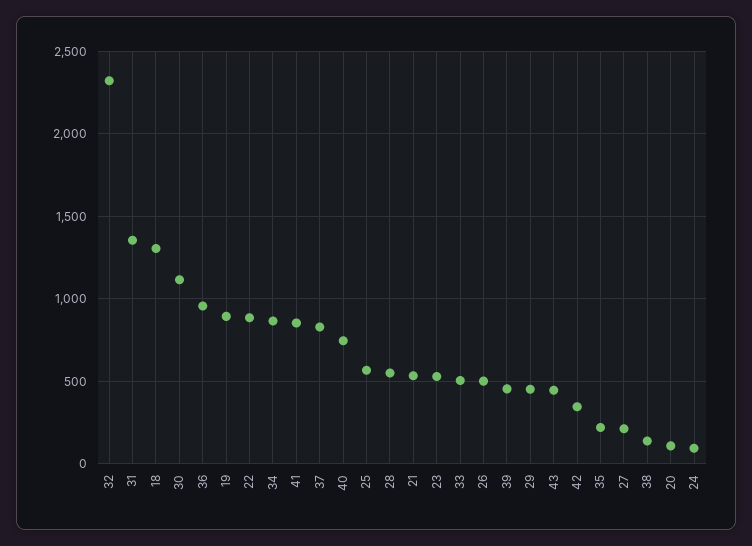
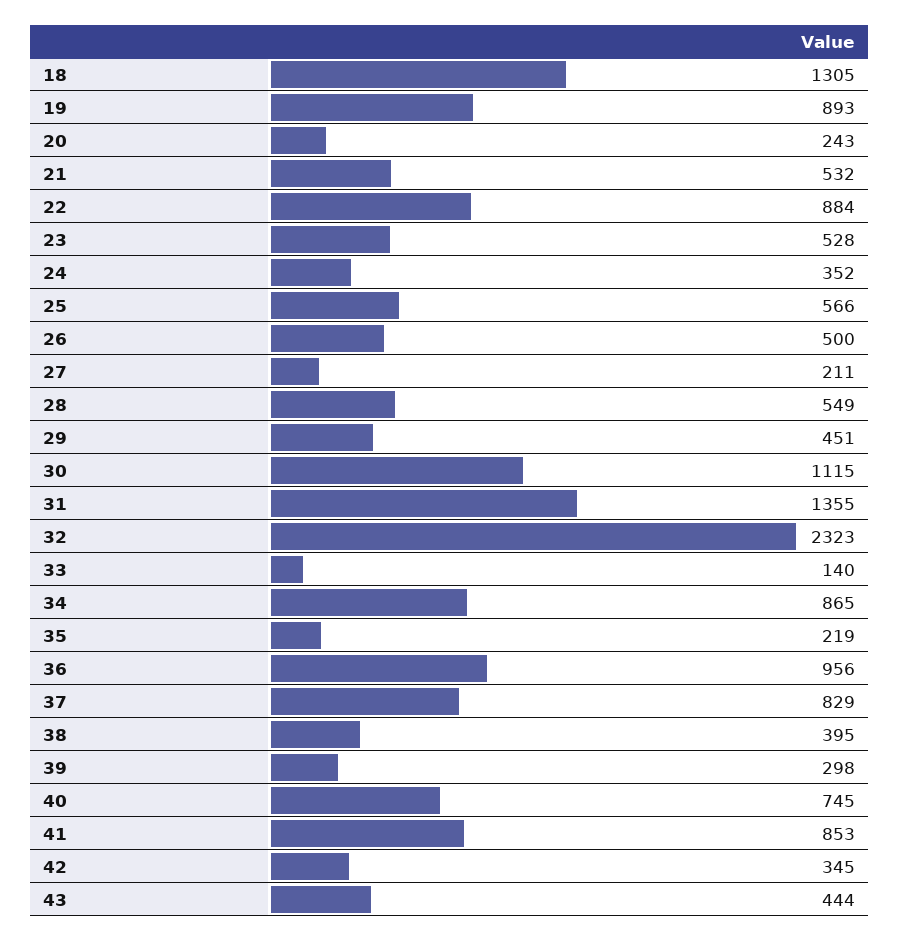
  {
    "32": 2323,
    "31": 1355,
    "18": 1305,
    "30": 1115,
    "36": 956,
    "19": 893,
    "22": 884,
    "34": 865,
    "41": 853,
    "37": 829,
    "40": 745,
    "25": 566,
    "28": 549,
    "21": 532,
    "23": 528,
-   "33": 500,
+   "33": 140,
    "26": 500,
-   "39": 450,
+   "39": 298,
    "29": 451,
    "43": 444,
    "42": 345,
    "35": 219,
    "27": 211,
-   "38": 150,
+   "38": 395,
-   "20": 100,
+   "20": 243,
-   "24": 100
+   "24": 352
  }

